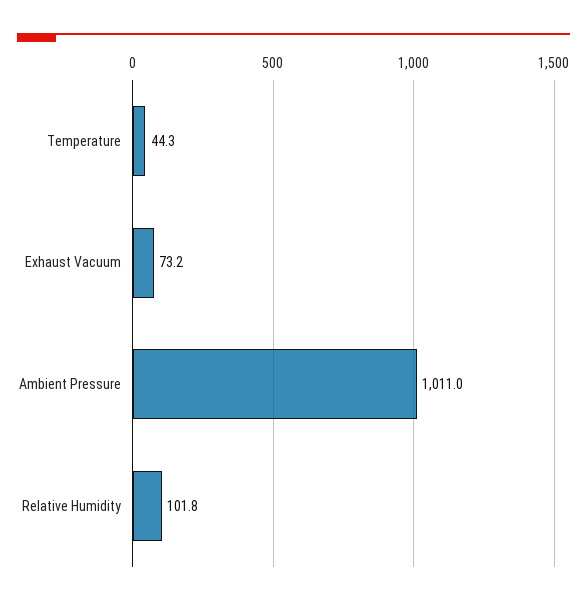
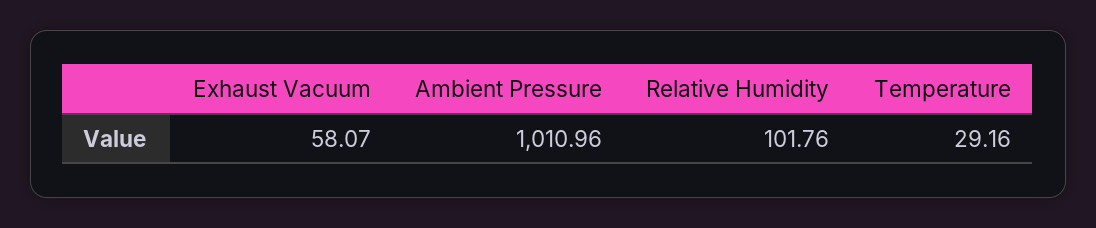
  {
-   "Temperature": 44.3,
+   "Temperature": 29.16,
-   "Exhaust Vacuum": 73.2,
+   "Exhaust Vacuum": 58.07,
    "Ambient Pressure": 1010.96,
    "Relative Humidity": 101.76
  }

